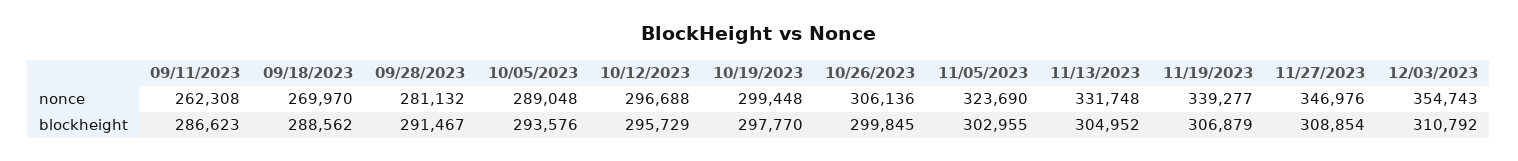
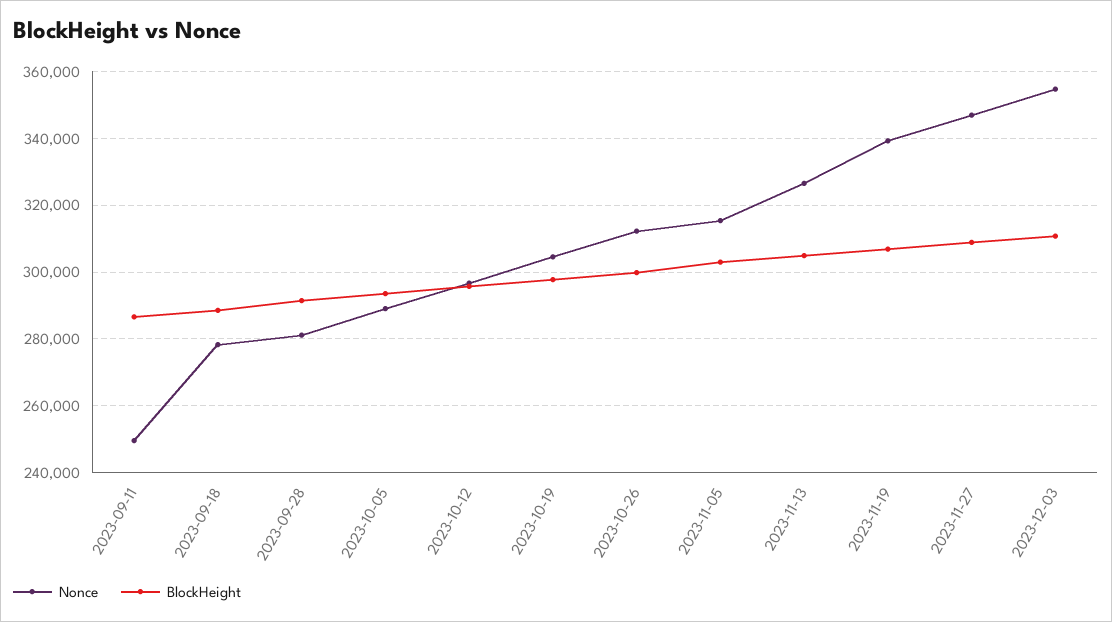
  {
    "nonce": {
-     "09/11/2023": 262308,
+     "09/11/2023": 250000,
-     "09/18/2023": 269970,
+     "09/18/2023": 278000,
      "09/28/2023": 281132,
      "10/05/2023": 289048,
      "10/12/2023": 296688,
-     "10/19/2023": 299448,
+     "10/19/2023": 304000,
-     "10/26/2023": 306136,
+     "10/26/2023": 312000,
-     "11/05/2023": 323690,
+     "11/05/2023": 316000,
-     "11/13/2023": 331748,
+     "11/13/2023": 326000,
      "11/19/2023": 339277,
      "11/27/2023": 346976,
      "12/03/2023": 354743
    },
    "blockheight": {
      "09/11/2023": 286623,
      "09/18/2023": 288562,
      "09/28/2023": 291467,
      "10/05/2023": 293576,
      "10/12/2023": 295729,
      "10/19/2023": 297770,
      "10/26/2023": 299845,
      "11/05/2023": 302955,
      "11/13/2023": 304952,
      "11/19/2023": 306879,
      "11/27/2023": 308854,
      "12/03/2023": 310792
    }
  }

